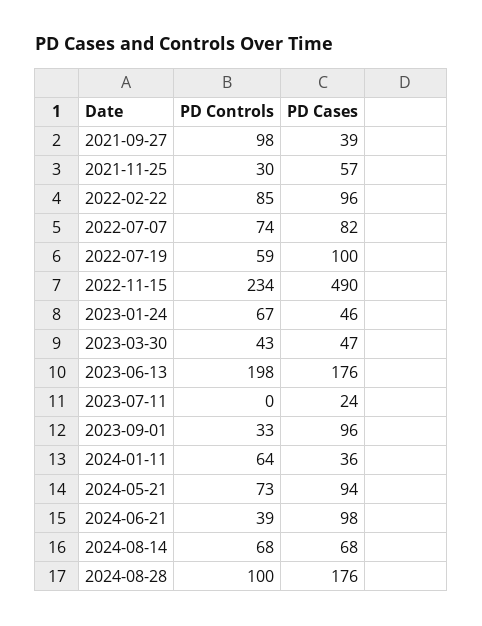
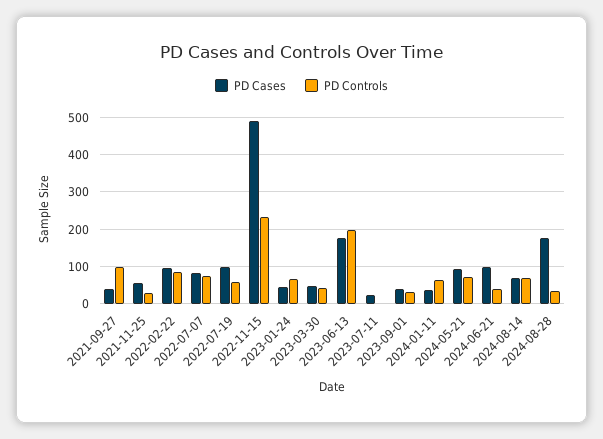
  {
    "PD Controls": {
      "2021-09-27": 98,
      "2021-11-25": 30,
      "2022-02-22": 85,
      "2022-07-07": 74,
      "2022-07-19": 59,
      "2022-11-15": 234,
      "2023-01-24": 67,
      "2023-03-30": 43,
      "2023-06-13": 198,
      "2023-07-11": 0,
      "2023-09-01": 33,
      "2024-01-11": 64,
      "2024-05-21": 73,
      "2024-06-21": 39,
      "2024-08-14": 68,
-     "2024-08-28": 100
+     "2024-08-28": 40
    },
    "PD Cases": {
      "2021-09-27": 39,
      "2021-11-25": 57,
      "2022-02-22": 96,
      "2022-07-07": 82,
      "2022-07-19": 100,
      "2022-11-15": 490,
      "2023-01-24": 46,
      "2023-03-30": 47,
      "2023-06-13": 176,
      "2023-07-11": 24,
-     "2023-09-01": 96,
+     "2023-09-01": 40,
      "2024-01-11": 36,
      "2024-05-21": 94,
      "2024-06-21": 98,
      "2024-08-14": 68,
      "2024-08-28": 176
    }
  }

